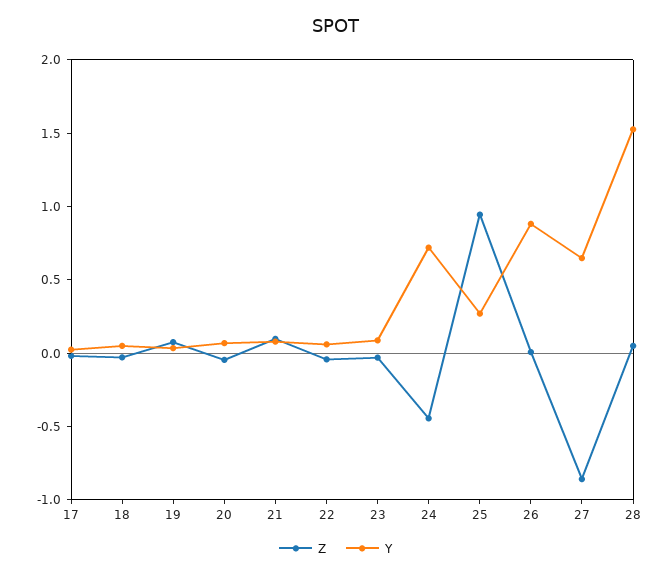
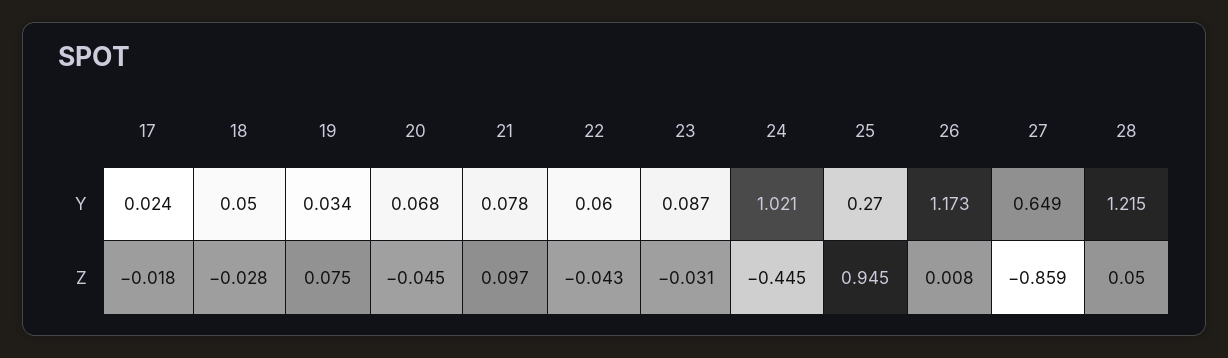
  {
    "Z": {
      "17": -0.018,
      "18": -0.028,
      "19": 0.075,
      "20": -0.045,
      "21": 0.097,
      "22": -0.043,
      "23": -0.031,
      "24": -0.445,
      "25": 0.945,
      "26": 0.008,
      "27": -0.859,
      "28": 0.05
    },
    "Y": {
      "17": 0.024,
      "18": 0.05,
      "19": 0.034,
      "20": 0.068,
      "21": 0.078,
      "22": 0.06,
      "23": 0.087,
-     "24": 0.7,
+     "24": 1.021,
      "25": 0.27,
-     "26": 0.9,
+     "26": 1.173,
      "27": 0.649,
-     "28": 1.5
+     "28": 1.215
    }
  }

